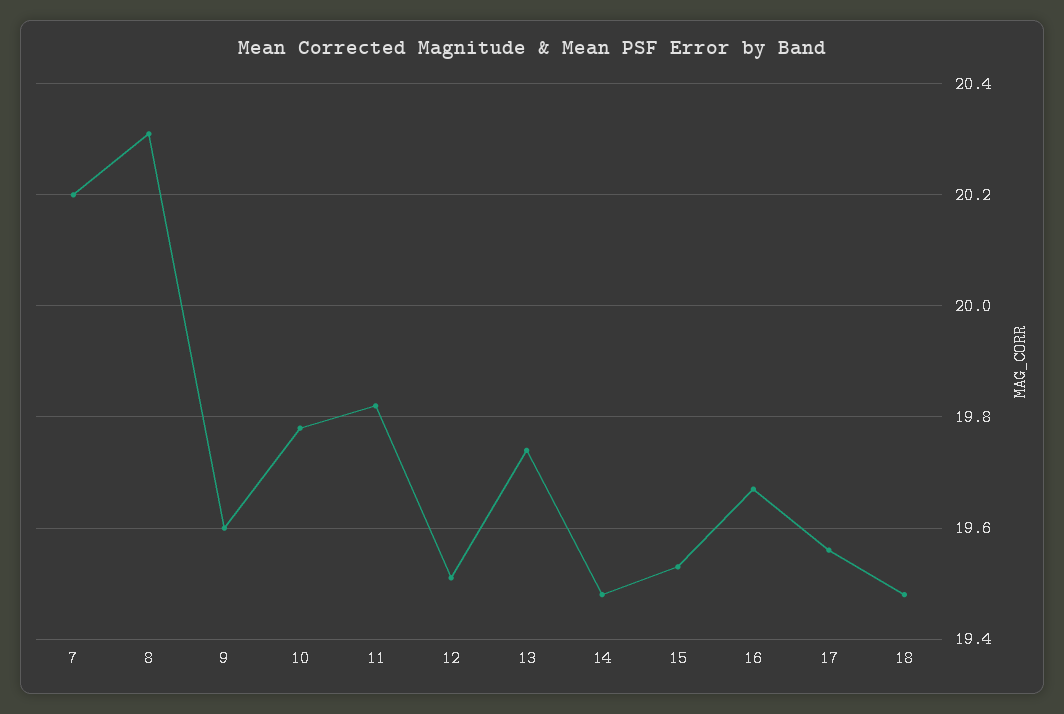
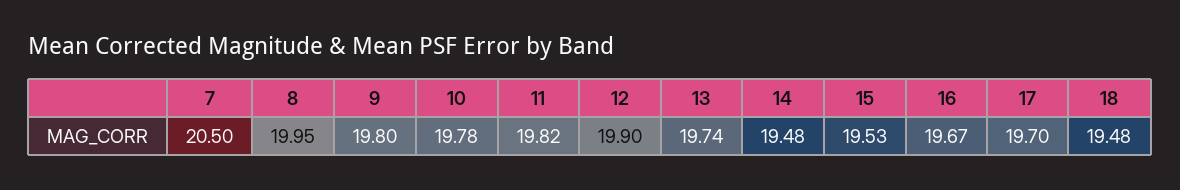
  {
-   "7": 20.2,
+   "7": 20.5,
-   "8": 20.3,
+   "8": 19.95,
-   "9": 19.6,
+   "9": 19.8,
    "10": 19.78,
    "11": 19.82,
-   "12": 19.5,
+   "12": 19.9,
    "13": 19.74,
    "14": 19.48,
    "15": 19.53,
    "16": 19.67,
-   "17": 19.55,
+   "17": 19.7,
    "18": 19.48
  }

